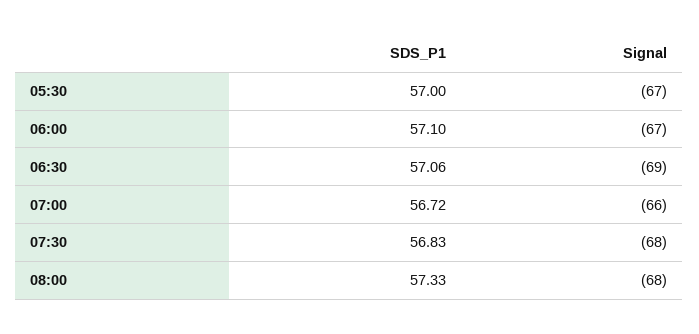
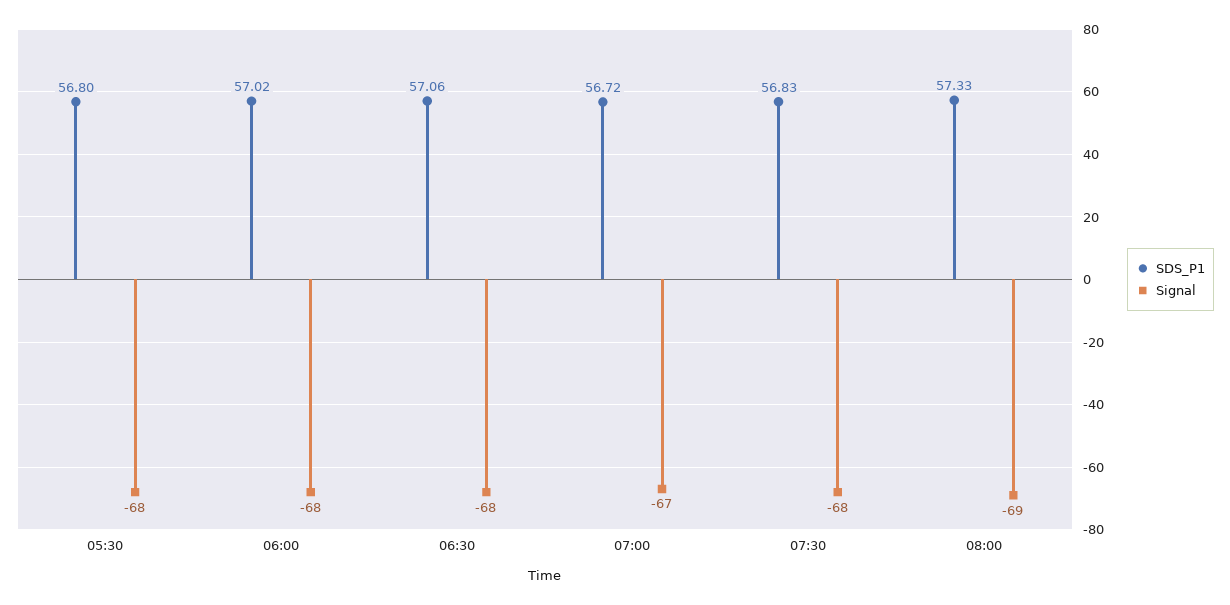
  {
    "SDS_P1": {
-     "05:30": 57,
+     "05:30": 56.8,
-     "06:00": 57.1,
+     "06:00": 57.02,
      "06:30": 57.06,
      "07:00": 56.72,
      "07:30": 56.83,
      "08:00": 57.33
    },
    "Signal": {
-     "05:30": -67,
+     "05:30": -68,
-     "06:00": -67,
+     "06:00": -68,
-     "06:30": -69,
+     "06:30": -68,
-     "07:00": -66,
+     "07:00": -67,
      "07:30": -68,
-     "08:00": -68
+     "08:00": -69
    }
  }

